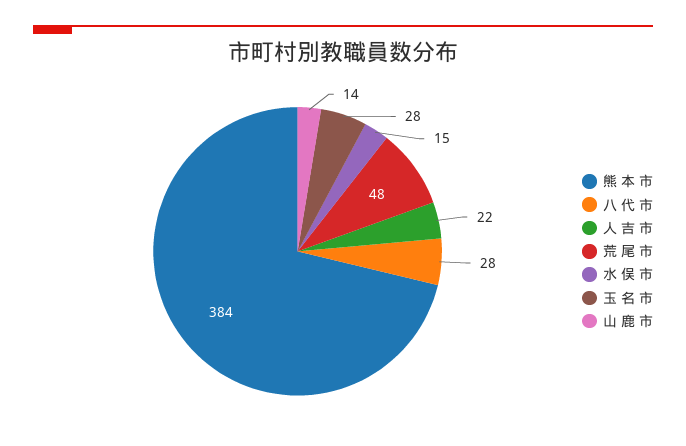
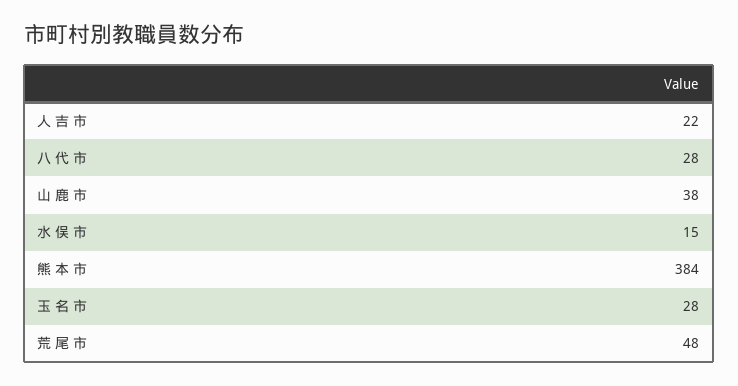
  {
    "熊 本 市": 384,
    "八 代 市": 28,
    "人 吉 市": 22,
    "荒 尾 市": 48,
    "水 俣 市": 15,
    "玉 名 市": 28,
-   "山 鹿 市": 14
+   "山 鹿 市": 38
  }

